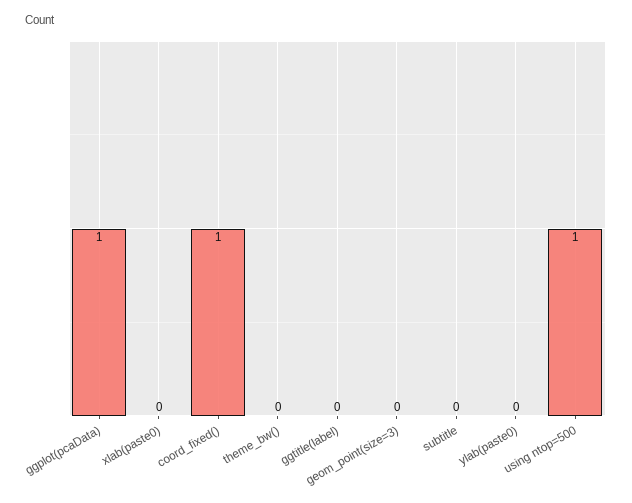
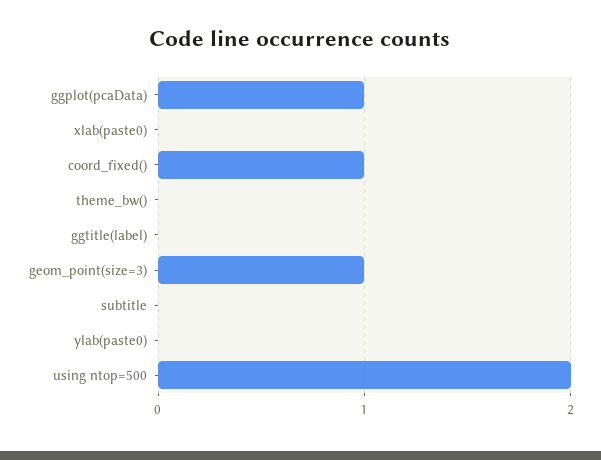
  {
    "ggplot(pcaData)": 1,
    "xlab(paste0)": 0,
    "coord_fixed()": 1,
    "theme_bw()": 0,
    "ggtitle(label)": 0,
-   "geom_point(size=3)": 0,
+   "geom_point(size=3)": 1,
    "subtitle": 0,
    "ylab(paste0)": 0,
-   "using ntop=500": 1
+   "using ntop=500": 2
  }

